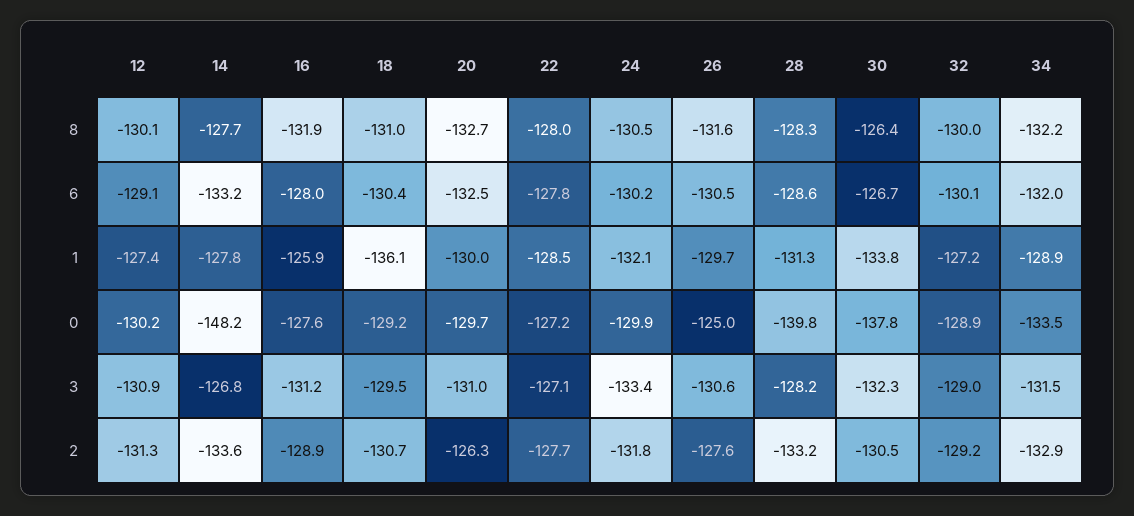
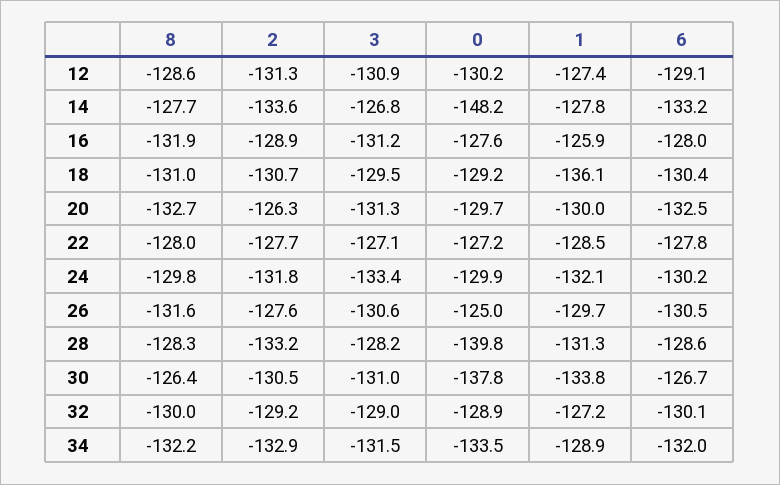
  {
    "12": {
-     "8": -130.1,
+     "8": -128.6,
      "6": -129.1,
      "1": -127.4,
      "0": -130.2,
      "3": -130.9,
      "2": -131.3
    },
    "14": {
      "8": -127.7,
      "6": -133.2,
      "1": -127.8,
      "0": -148.2,
      "3": -126.8,
      "2": -133.6
    },
    "16": {
      "8": -131.9,
      "6": -128,
      "1": -125.9,
      "0": -127.6,
      "3": -131.2,
      "2": -128.9
    },
    "18": {
      "8": -131,
      "6": -130.4,
      "1": -136.1,
      "0": -129.2,
      "3": -129.5,
      "2": -130.7
    },
    "20": {
      "8": -132.7,
      "6": -132.5,
      "1": -130,
      "0": -129.7,
-     "3": -131,
+     "3": -131.3,
      "2": -126.3
    },
    "22": {
      "8": -128,
      "6": -127.8,
      "1": -128.5,
      "0": -127.2,
      "3": -127.1,
      "2": -127.7
    },
    "24": {
-     "8": -130.5,
+     "8": -129.8,
      "6": -130.2,
      "1": -132.1,
      "0": -129.9,
      "3": -133.4,
      "2": -131.8
    },
    "26": {
      "8": -131.6,
      "6": -130.5,
      "1": -129.7,
      "0": -125,
      "3": -130.6,
      "2": -127.6
    },
    "28": {
      "8": -128.3,
      "6": -128.6,
      "1": -131.3,
      "0": -139.8,
      "3": -128.2,
      "2": -133.2
    },
    "30": {
      "8": -126.4,
      "6": -126.7,
      "1": -133.8,
      "0": -137.8,
-     "3": -132.3,
+     "3": -131,
      "2": -130.5
    },
    "32": {
      "8": -130,
      "6": -130.1,
      "1": -127.2,
      "0": -128.9,
      "3": -129,
      "2": -129.2
    },
    "34": {
      "8": -132.2,
      "6": -132,
      "1": -128.9,
      "0": -133.5,
      "3": -131.5,
      "2": -132.9
    }
  }

